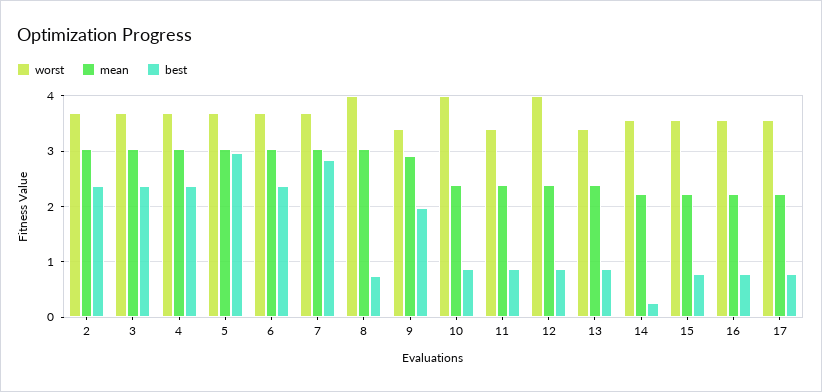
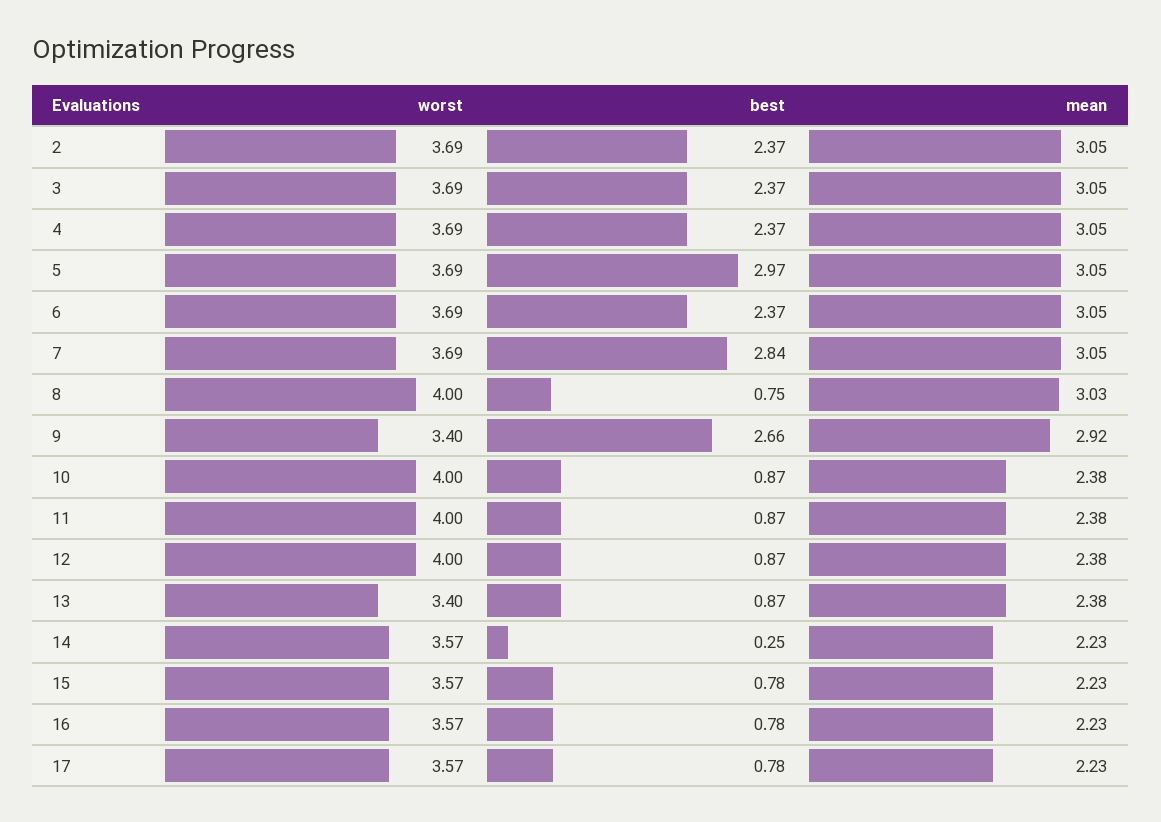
  {
    "worst": {
      "2": 3.69,
      "3": 3.69,
      "4": 3.69,
      "5": 3.69,
      "6": 3.69,
      "7": 3.69,
      "8": 4,
      "9": 3.4,
      "10": 4,
-     "11": 3.4,
+     "11": 4,
      "12": 4,
      "13": 3.4,
      "14": 3.57,
      "15": 3.57,
      "16": 3.57,
      "17": 3.57
    },
    "mean": {
      "2": 3.05,
      "3": 3.05,
      "4": 3.05,
      "5": 3.05,
      "6": 3.05,
      "7": 3.05,
      "8": 3.03,
      "9": 2.92,
      "10": 2.38,
      "11": 2.38,
      "12": 2.38,
      "13": 2.38,
      "14": 2.23,
      "15": 2.23,
      "16": 2.23,
      "17": 2.23
    },
    "best": {
      "2": 2.37,
      "3": 2.37,
      "4": 2.37,
      "5": 2.97,
      "6": 2.37,
      "7": 2.84,
      "8": 0.75,
-     "9": 2,
+     "9": 2.66,
      "10": 0.87,
      "11": 0.87,
      "12": 0.87,
      "13": 0.87,
      "14": 0.25,
      "15": 0.78,
      "16": 0.78,
      "17": 0.78
    }
  }

